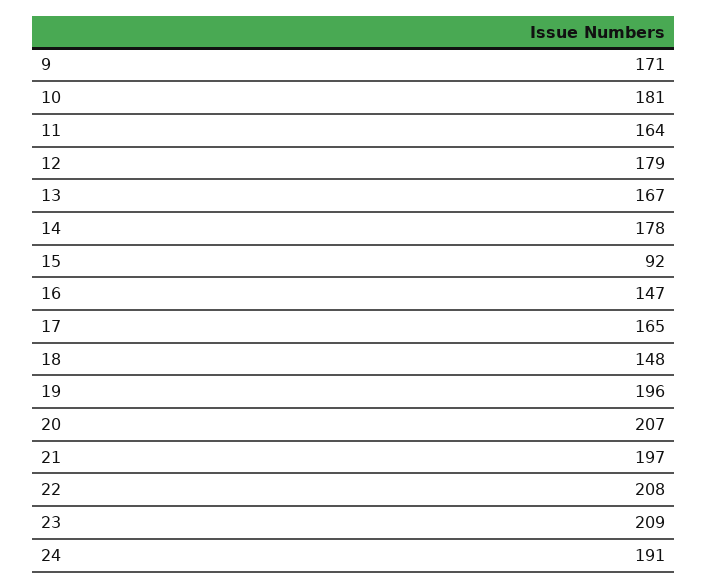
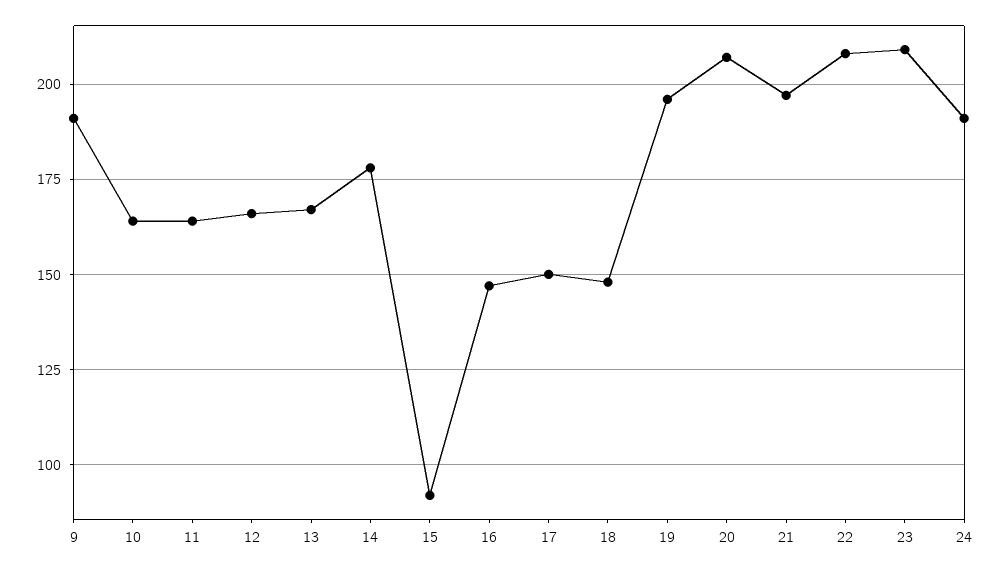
  {
-   "9": 171,
+   "9": 190,
-   "10": 181,
+   "10": 165,
    "11": 164,
-   "12": 179,
+   "12": 165,
    "13": 167,
    "14": 178,
    "15": 92,
    "16": 147,
-   "17": 165,
+   "17": 150,
    "18": 148,
    "19": 196,
    "20": 207,
    "21": 197,
    "22": 208,
    "23": 209,
    "24": 191
  }

